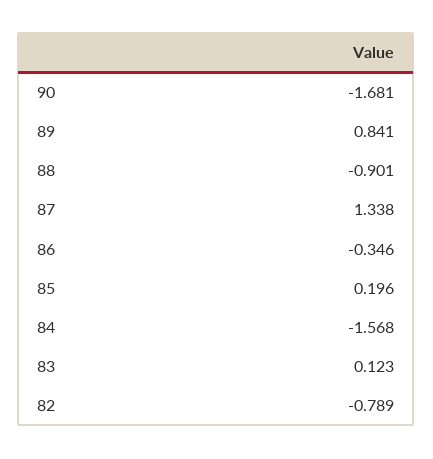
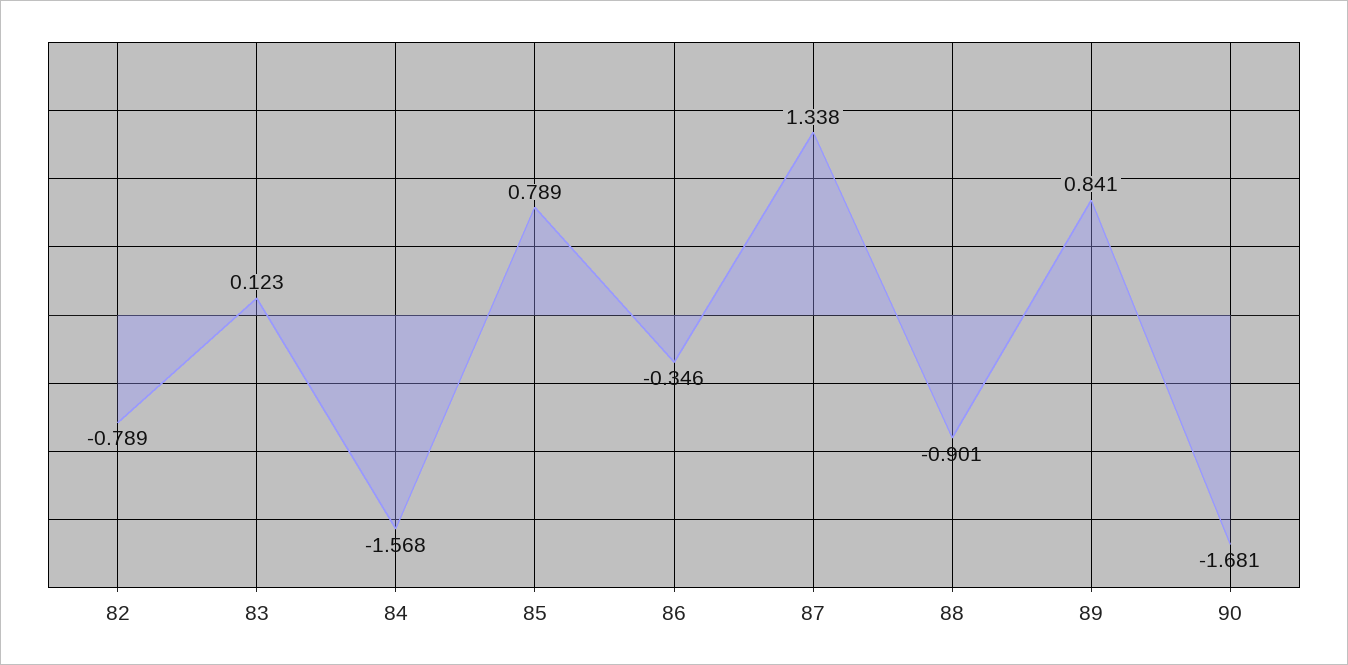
  {
    "90": -1.681,
    "89": 0.841,
    "88": -0.901,
    "87": 1.338,
    "86": -0.346,
-   "85": 0.196,
+   "85": 0.789,
    "84": -1.568,
    "83": 0.123,
    "82": -0.789
  }

